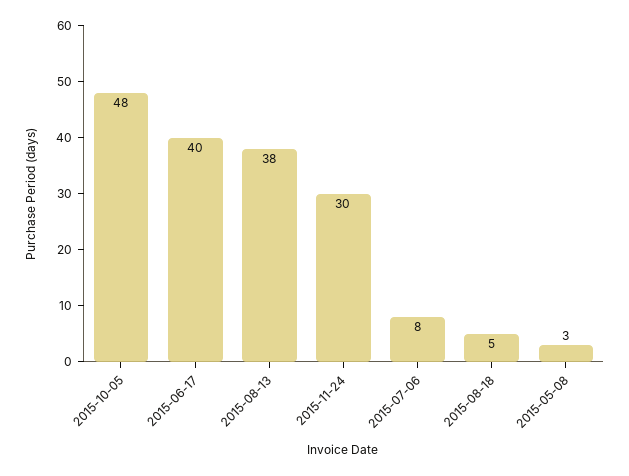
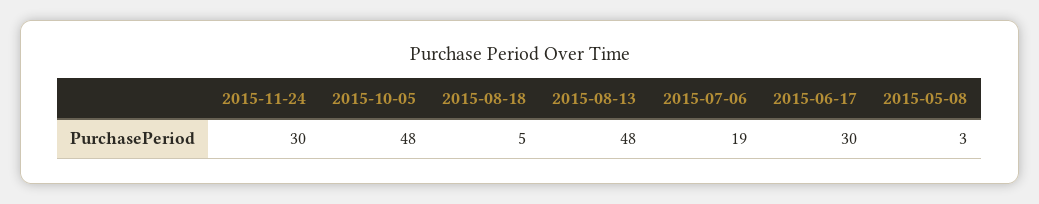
  {
    "2015-10-05": 48,
-   "2015-06-17": 40,
+   "2015-06-17": 30,
-   "2015-08-13": 38,
+   "2015-08-13": 48,
    "2015-11-24": 30,
-   "2015-07-06": 8,
+   "2015-07-06": 19,
    "2015-08-18": 5,
    "2015-05-08": 3
  }

